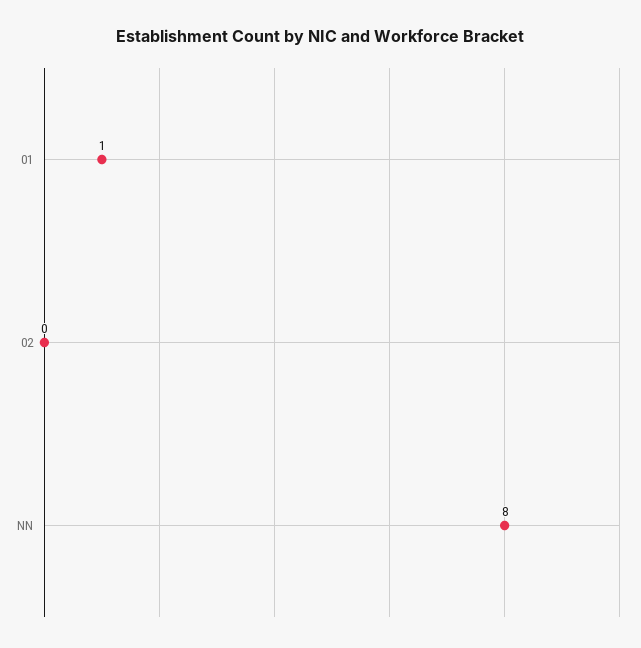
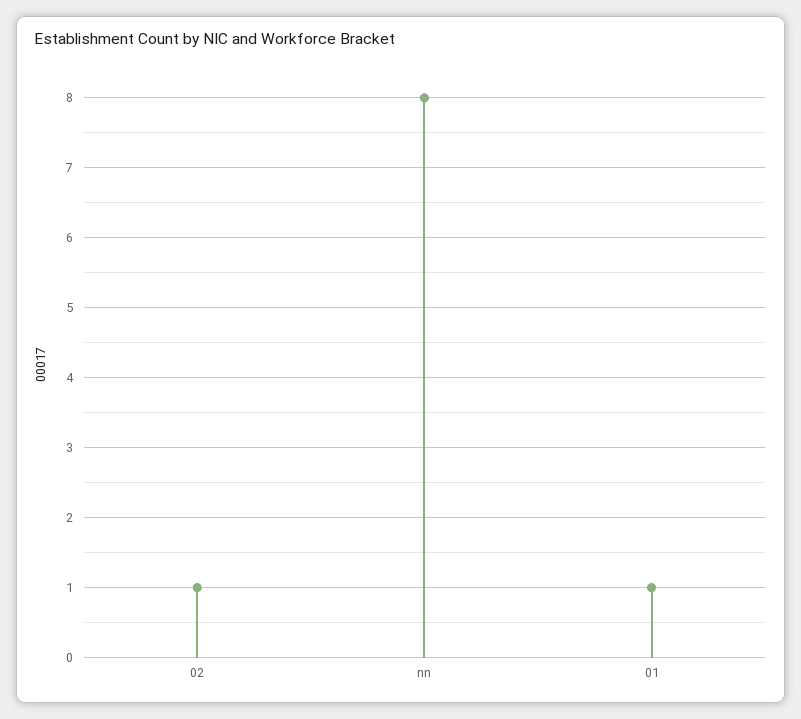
  {
    "01": 1,
-   "02": 0,
+   "02": 1,
    "NN": 8
  }

